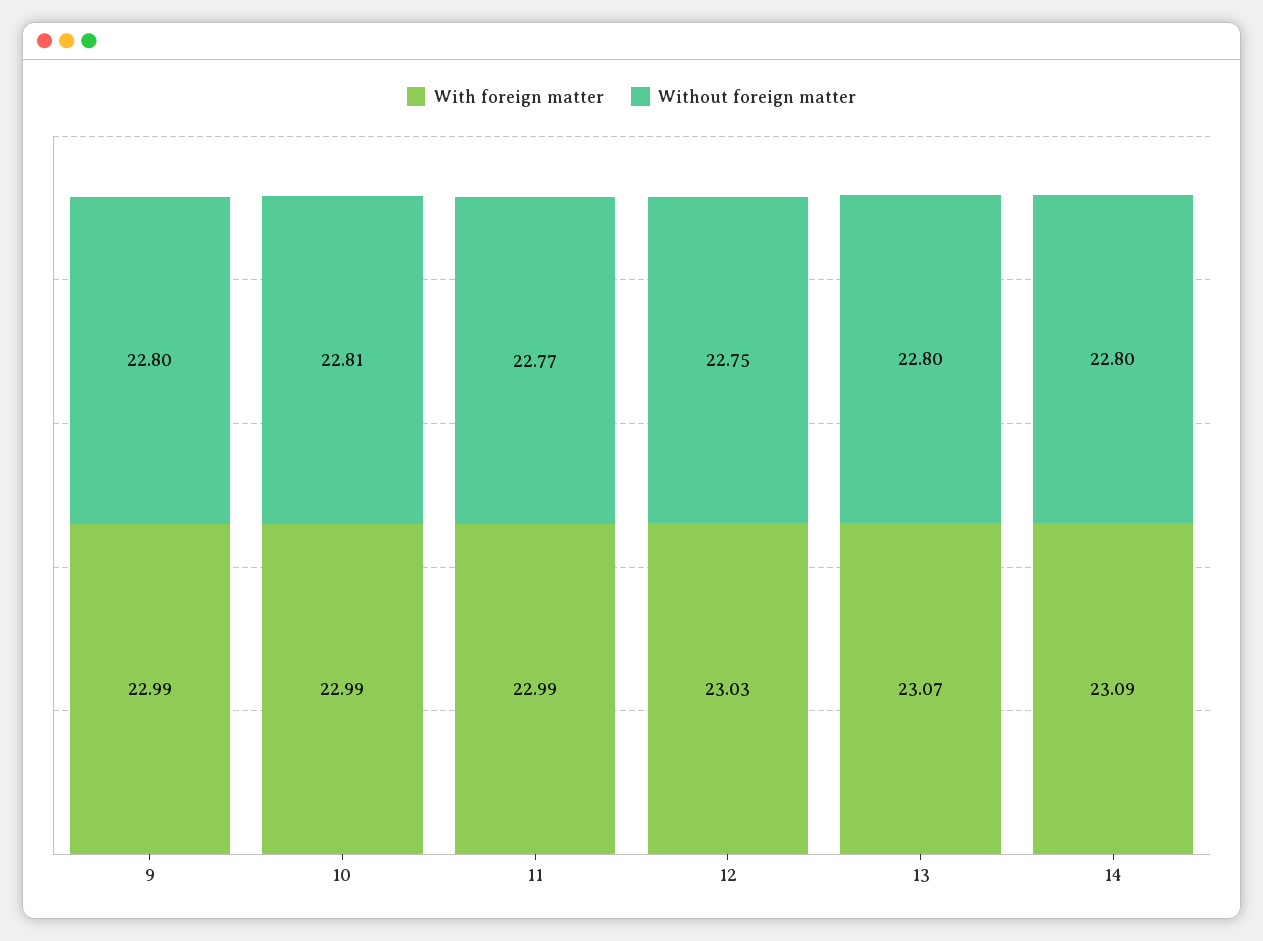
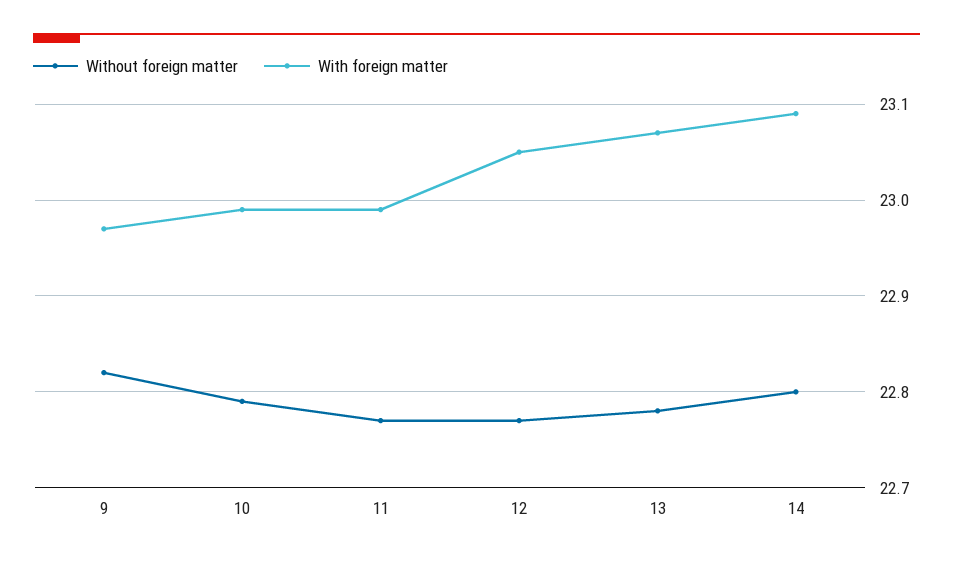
  {
    "With foreign matter": {
-     "9": 22.99,
+     "9": 22.97,
      "10": 22.99,
      "11": 22.99,
-     "12": 23.03,
+     "12": 23.05,
      "13": 23.07,
      "14": 23.09
    },
    "Without foreign matter": {
-     "9": 22.8,
+     "9": 22.82,
-     "10": 22.81,
+     "10": 22.79,
      "11": 22.77,
-     "12": 22.75,
+     "12": 22.77,
-     "13": 22.8,
+     "13": 22.78,
      "14": 22.8
    }
  }

